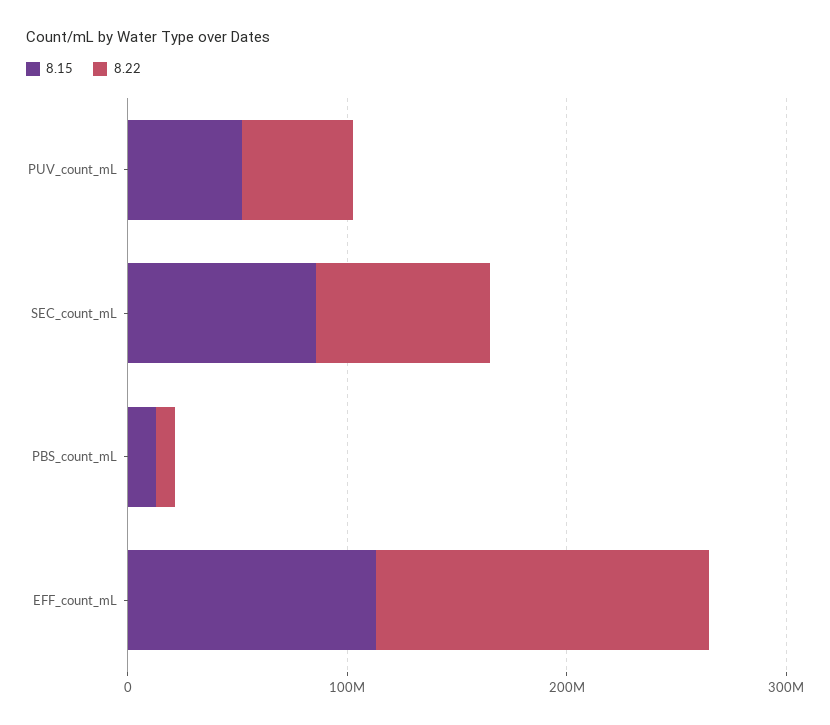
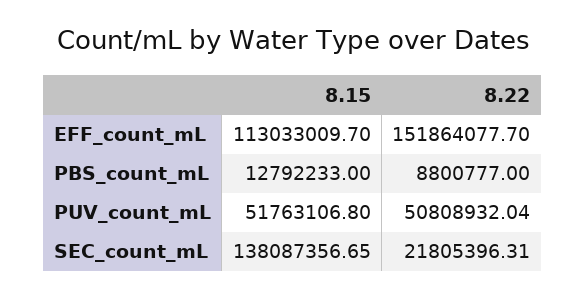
  {
    "8.15": {
      "PUV_count_mL": 51763106.8,
-     "SEC_count_mL": 80000000,
+     "SEC_count_mL": 138087356.65,
      "PBS_count_mL": 12792233,
      "EFF_count_mL": 113033009.7
    },
    "8.22": {
      "PUV_count_mL": 50808932.04,
-     "SEC_count_mL": 80000000,
+     "SEC_count_mL": 21805396.31,
      "PBS_count_mL": 8800777,
      "EFF_count_mL": 151864077.7
    }
  }

